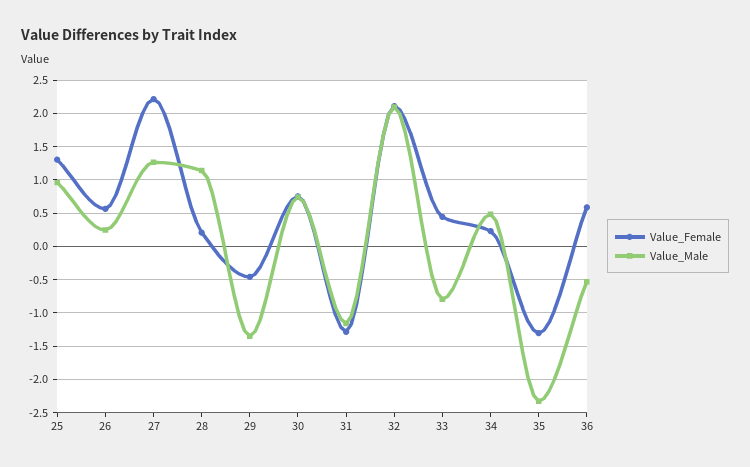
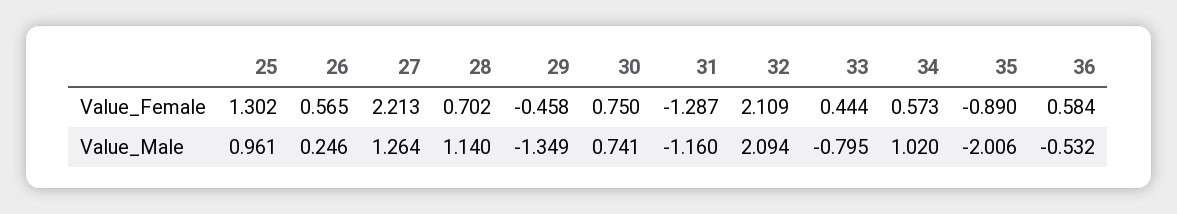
  {
    "Value_Female": {
      "25": 1.302,
      "26": 0.565,
      "27": 2.213,
-     "28": 0.2,
+     "28": 0.702,
      "29": -0.458,
      "30": 0.75,
      "31": -1.287,
      "32": 2.109,
      "33": 0.444,
-     "34": 0.2,
+     "34": 0.573,
-     "35": -1.3,
+     "35": -0.89,
      "36": 0.584
    },
    "Value_Male": {
      "25": 0.961,
      "26": 0.246,
      "27": 1.264,
      "28": 1.14,
      "29": -1.349,
      "30": 0.741,
      "31": -1.16,
      "32": 2.094,
      "33": -0.795,
-     "34": 0.5,
+     "34": 1.02,
-     "35": -2.3,
+     "35": -2.006,
      "36": -0.532
    }
  }

